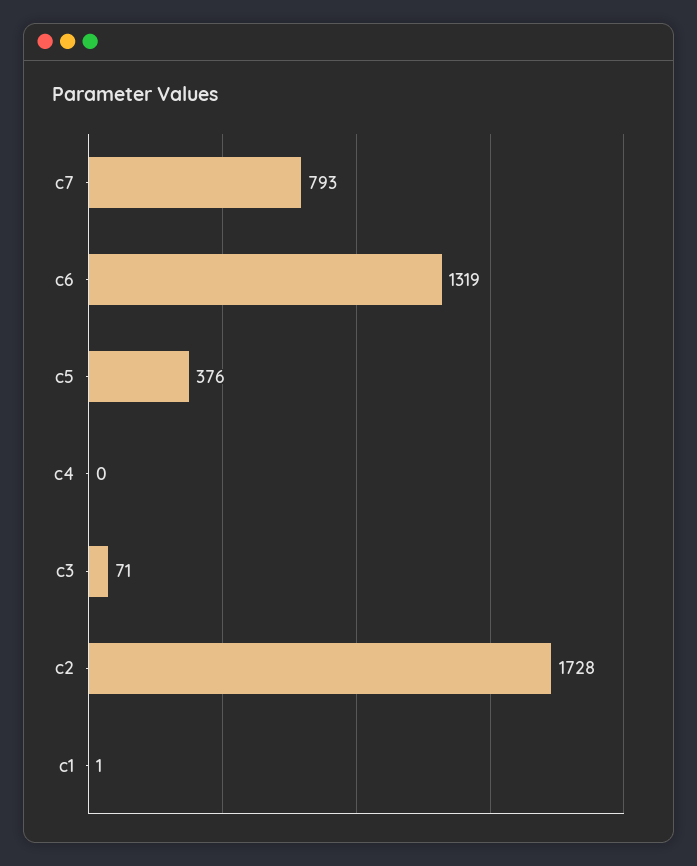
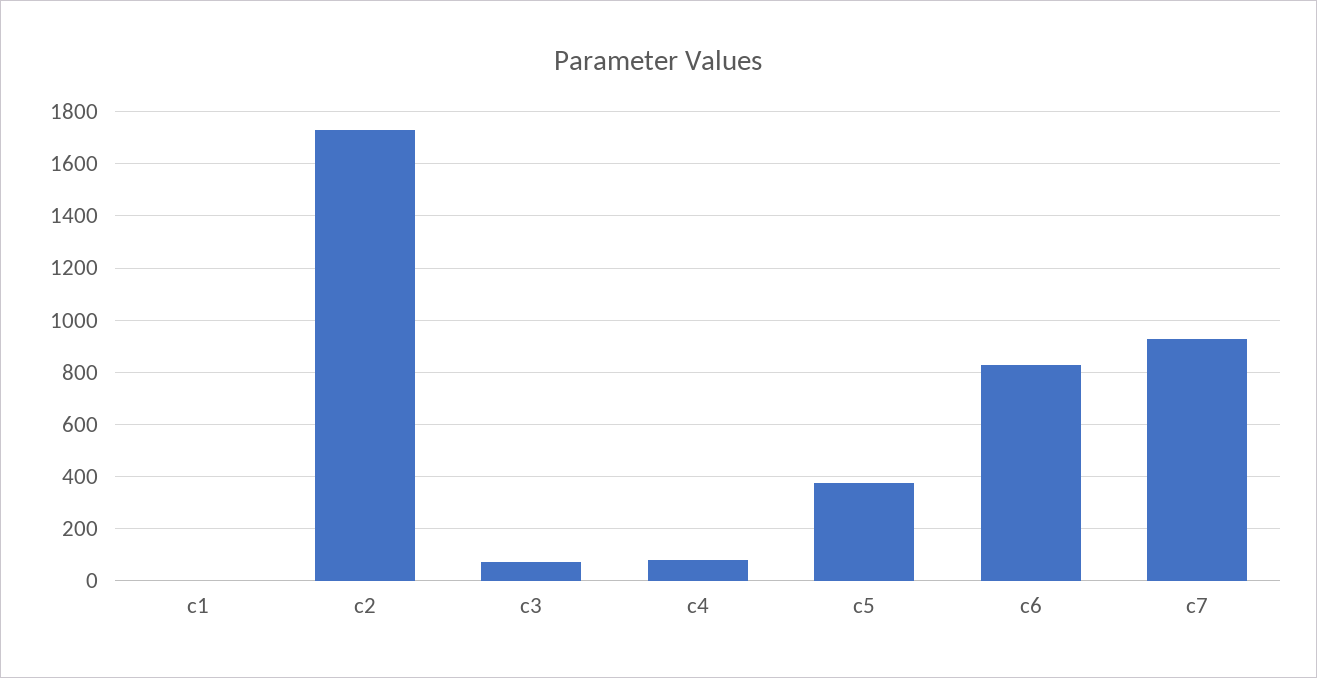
  {
-   "c7": 793,
+   "c7": 925,
-   "c6": 1319,
+   "c6": 825,
    "c5": 376,
-   "c4": 0,
+   "c4": 75,
    "c3": 71,
    "c2": 1728,
    "c1": 1
  }

